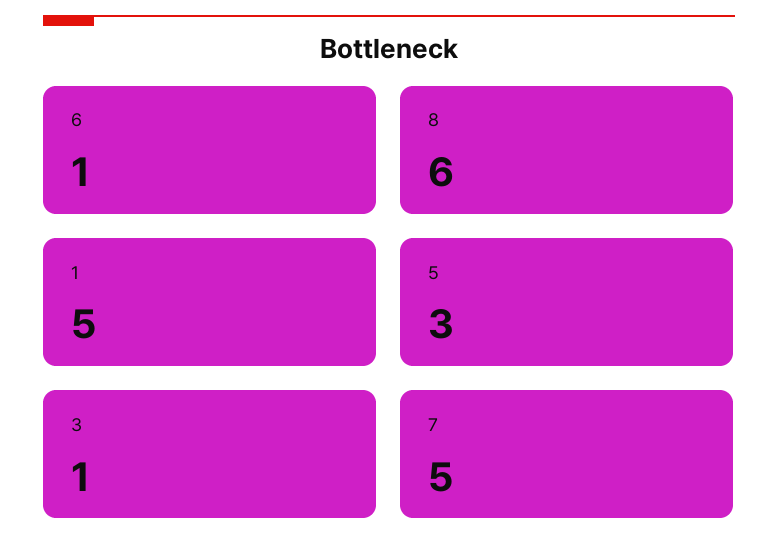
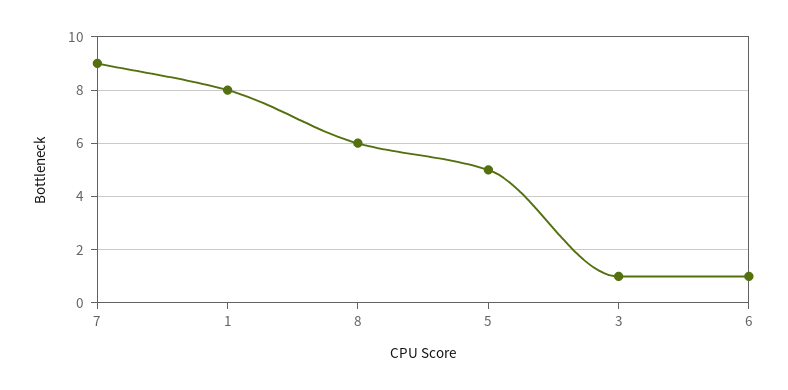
  {
    "6": 1,
    "8": 6,
-   "1": 5,
+   "1": 8,
-   "5": 3,
+   "5": 5,
    "3": 1,
-   "7": 5
+   "7": 9
  }

